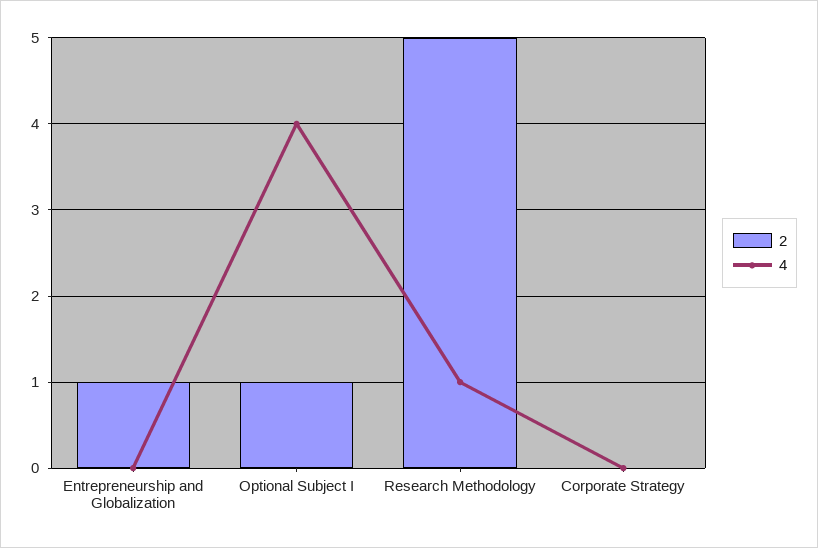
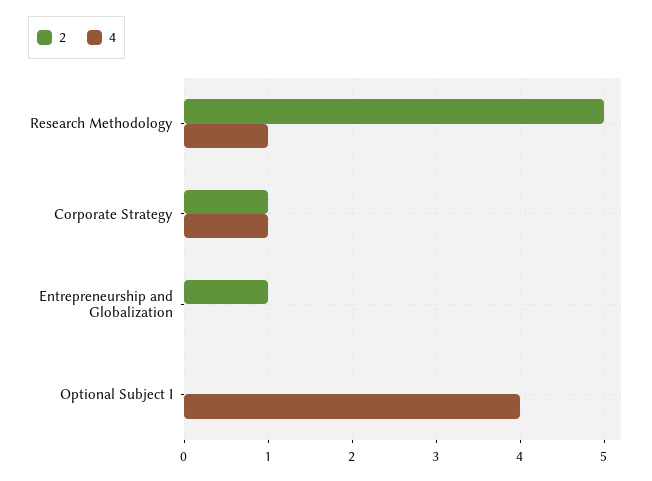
  {
    "2": {
      "Entrepreneurship and Globalization": 1,
-     "Optional Subject I": 1,
+     "Optional Subject I": 0,
      "Research Methodology": 5,
-     "Corporate Strategy": 0
+     "Corporate Strategy": 1
    },
    "4": {
      "Entrepreneurship and Globalization": 0,
      "Optional Subject I": 4,
      "Research Methodology": 1,
-     "Corporate Strategy": 0
+     "Corporate Strategy": 1
    }
  }

